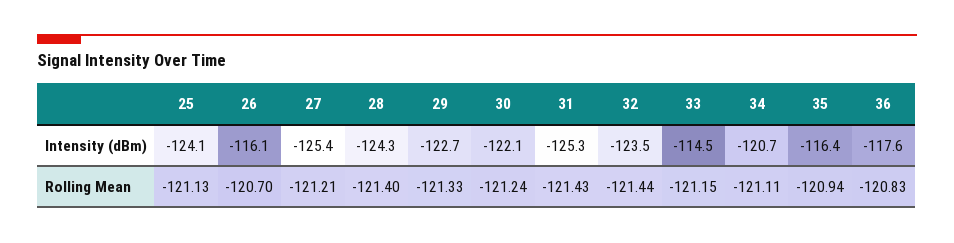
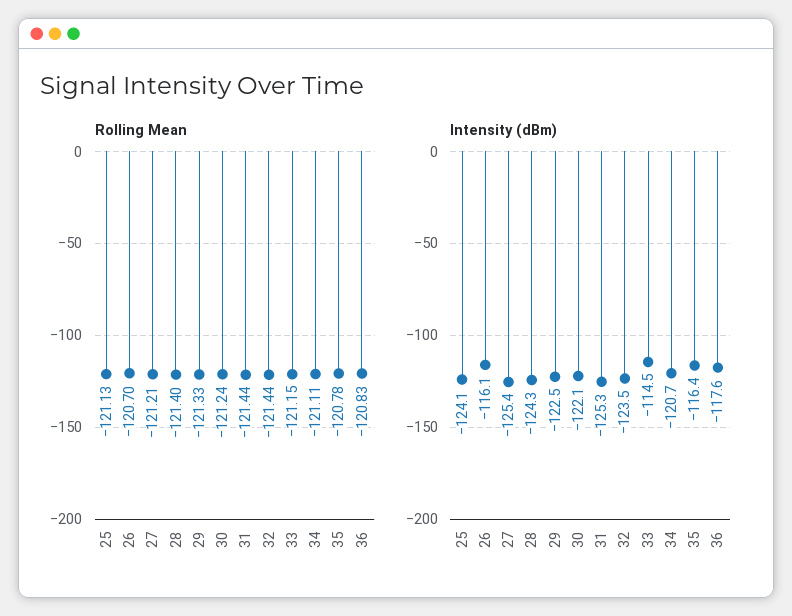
  {
    "Intensity (dBm)": {
      "25": -124.1,
      "26": -116.1,
      "27": -125.4,
      "28": -124.3,
-     "29": -122.7,
+     "29": -122.5,
      "30": -122.1,
      "31": -125.3,
      "32": -123.5,
      "33": -114.5,
      "34": -120.7,
      "35": -116.4,
      "36": -117.6
    },
    "Rolling Mean": {
      "25": -121.13,
      "26": -120.7,
      "27": -121.21,
      "28": -121.4,
      "29": -121.33,
      "30": -121.24,
-     "31": -121.43,
+     "31": -121.44,
      "32": -121.44,
      "33": -121.15,
      "34": -121.11,
-     "35": -120.94,
+     "35": -120.78,
      "36": -120.83
    }
  }

